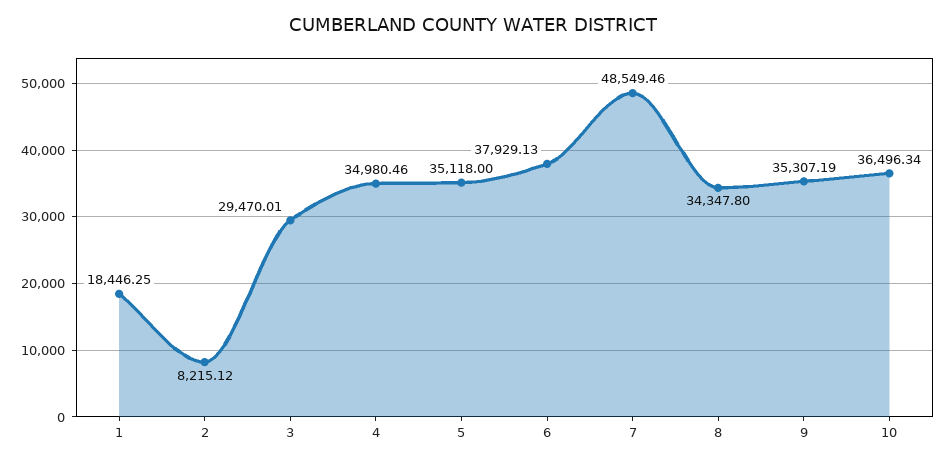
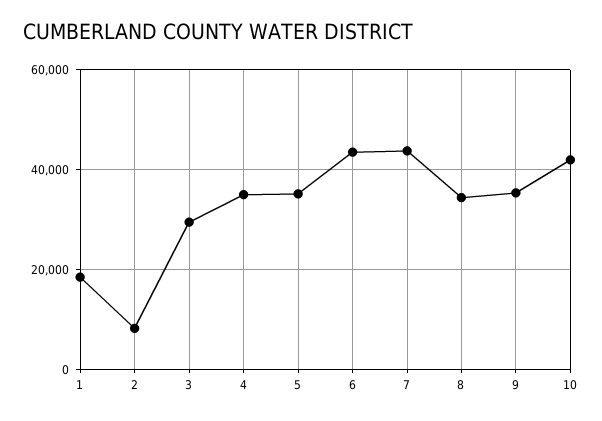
  {
    "1": 18446.25,
    "2": 8215.12,
    "3": 29470.01,
    "4": 34980.46,
    "5": 35118,
-   "6": 37929.13,
+   "6": 44000,
-   "7": 48549.46,
+   "7": 44000,
    "8": 34347.8,
    "9": 35307.19,
-   "10": 36496.34
+   "10": 42000
  }

